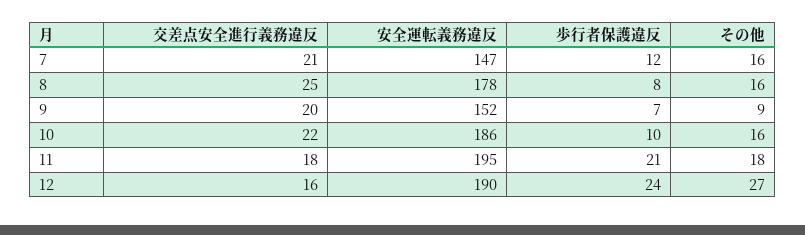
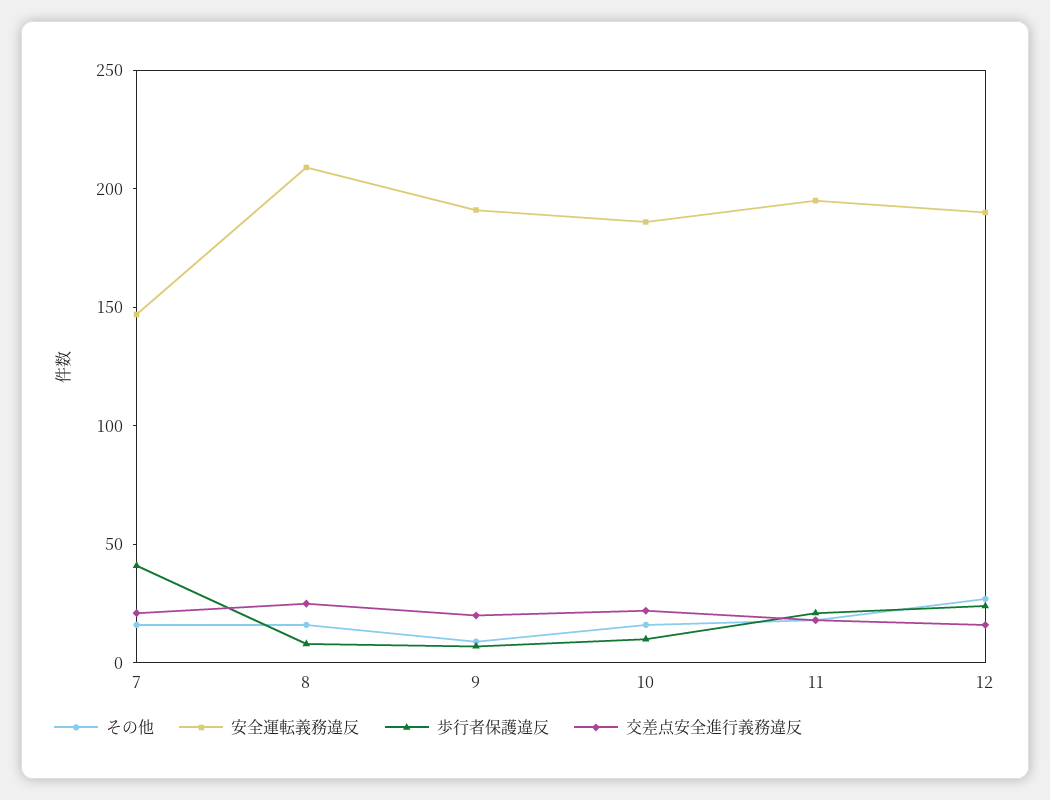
  {
    "交差点安全進行義務違反": {
      "7": 21,
      "8": 25,
      "9": 20,
      "10": 22,
      "11": 18,
      "12": 16
    },
    "安全運転義務違反": {
      "7": 147,
-     "8": 178,
+     "8": 210,
-     "9": 152,
+     "9": 190,
      "10": 186,
      "11": 195,
      "12": 190
    },
    "歩行者保護違反": {
-     "7": 12,
+     "7": 40,
      "8": 8,
      "9": 7,
      "10": 10,
      "11": 21,
      "12": 24
    },
    "その他": {
      "7": 16,
      "8": 16,
      "9": 9,
      "10": 16,
      "11": 18,
      "12": 27
    }
  }

